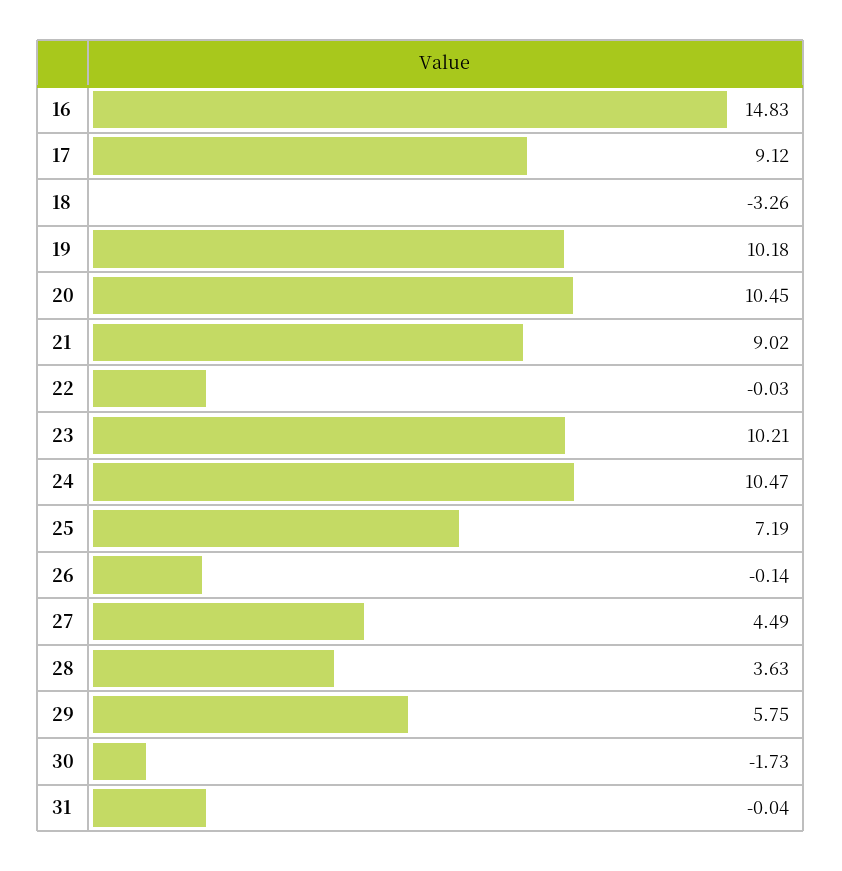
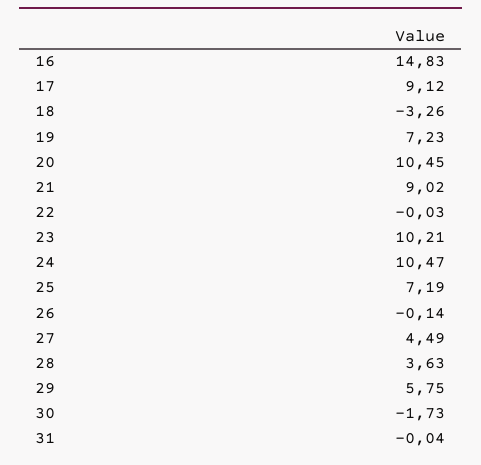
  {
    "16": 14.83,
    "17": 9.12,
    "18": -3.26,
-   "19": 10.18,
+   "19": 7.23,
    "20": 10.45,
    "21": 9.02,
    "22": -0.03,
    "23": 10.21,
    "24": 10.47,
    "25": 7.19,
    "26": -0.14,
    "27": 4.49,
    "28": 3.63,
    "29": 5.75,
    "30": -1.73,
    "31": -0.04
  }

